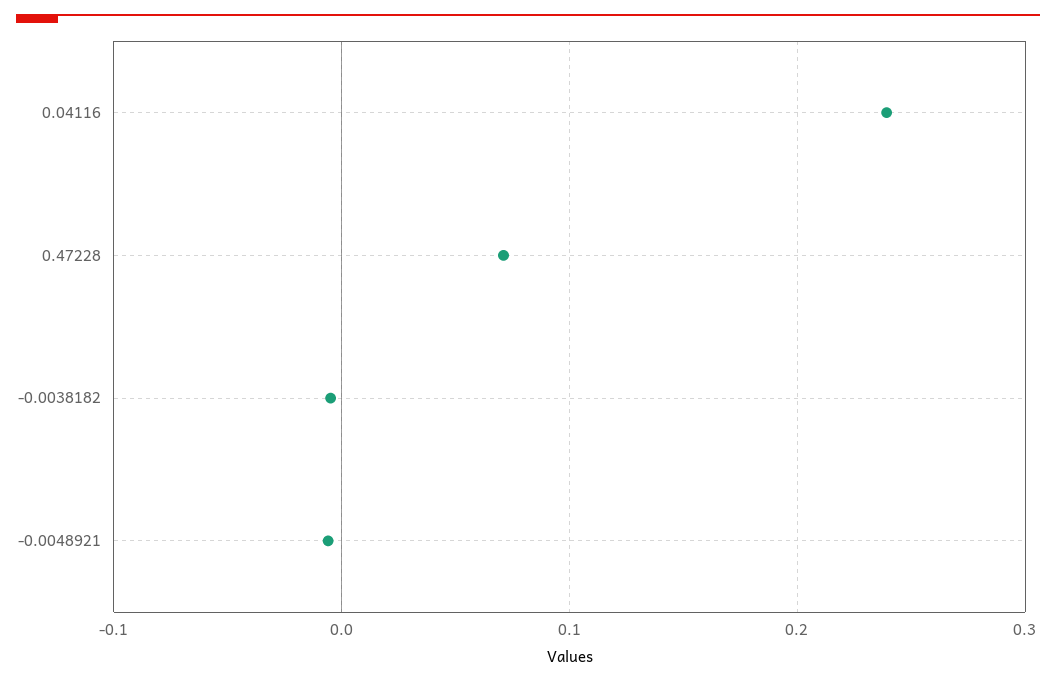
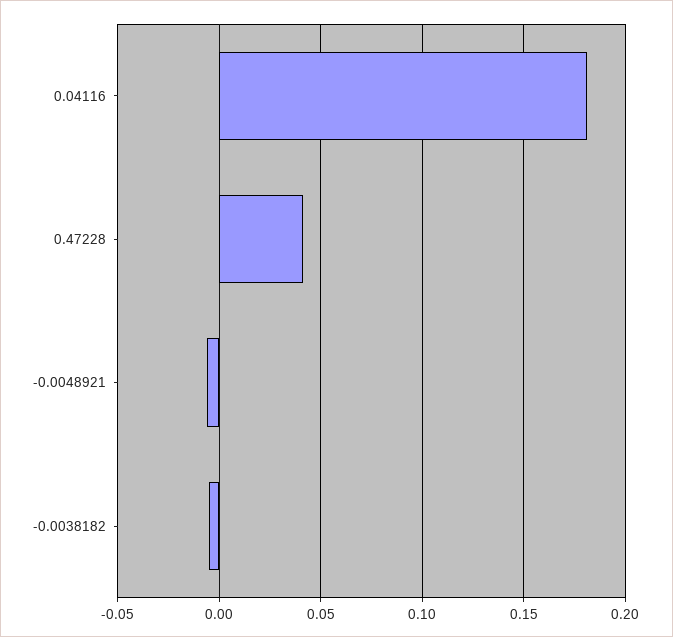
  {
-   "0.04116": 0.24,
+   "0.04116": 0.18,
-   "0.47228": 0.07,
+   "0.47228": 0.04,
    "-0.0038182": -0.005,
    "-0.0048921": -0.005
  }

